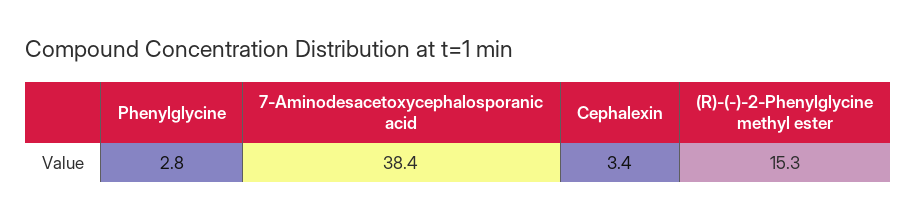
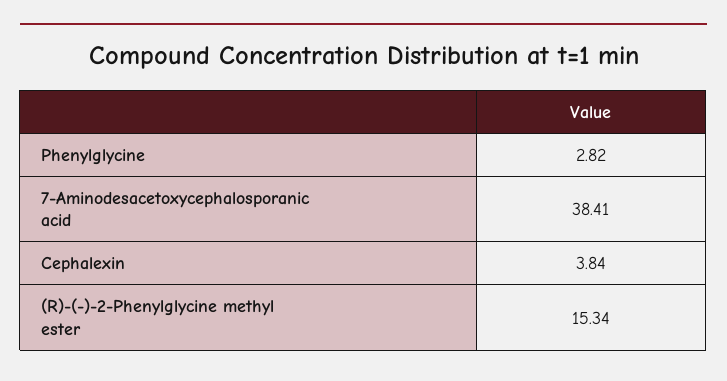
  {
    "Phenylglycine": 2.82,
    "7-Aminodesacetoxycephalosporanic acid": 38.41,
-   "Cephalexin": 3.4,
+   "Cephalexin": 3.84,
    "(R)-(-)-2-Phenylglycine methyl ester": 15.34
  }

